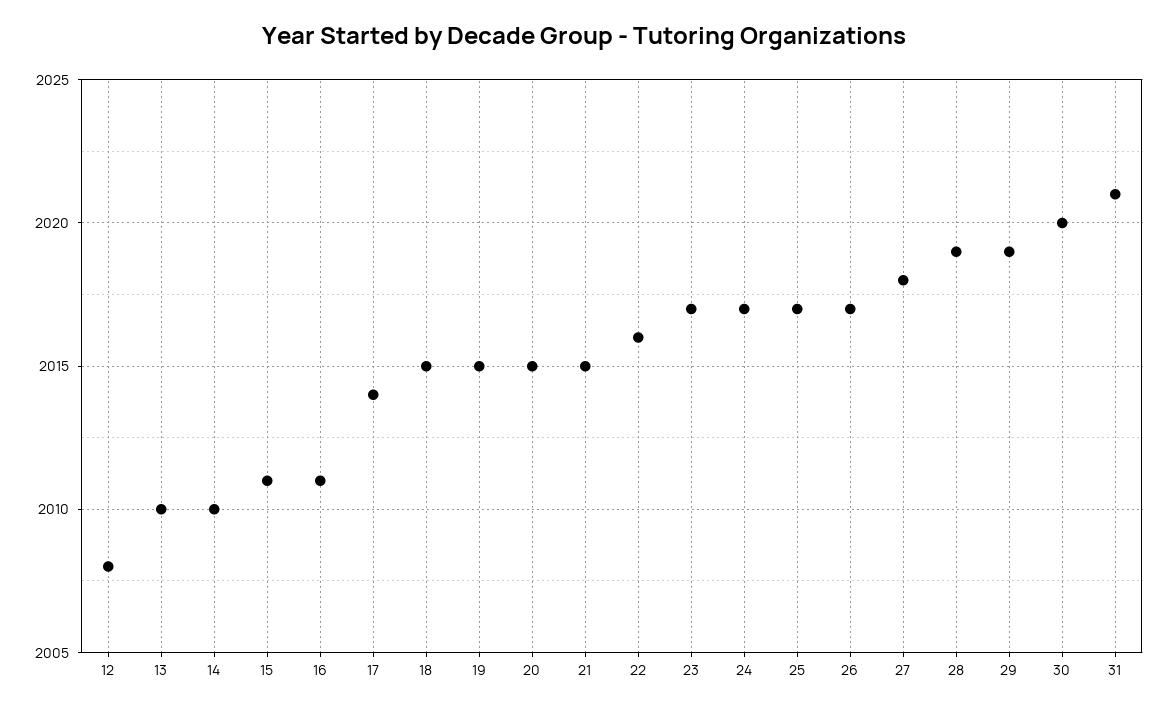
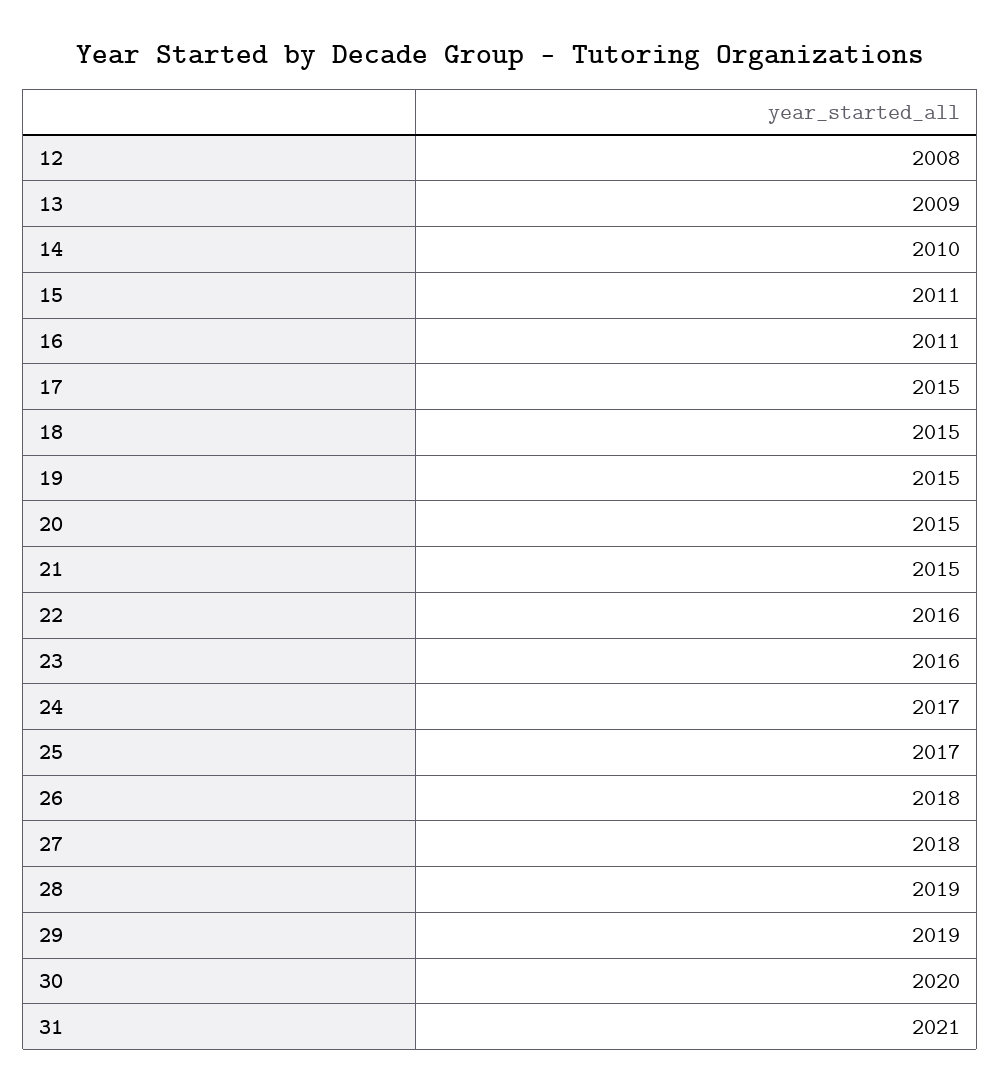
  {
    "12": 2008,
-   "13": 2010,
+   "13": 2009,
    "14": 2010,
    "15": 2011,
    "16": 2011,
-   "17": 2014,
+   "17": 2015,
    "18": 2015,
    "19": 2015,
    "20": 2015,
    "21": 2015,
    "22": 2016,
-   "23": 2017,
+   "23": 2016,
    "24": 2017,
    "25": 2017,
-   "26": 2017,
+   "26": 2018,
    "27": 2018,
    "28": 2019,
    "29": 2019,
    "30": 2020,
    "31": 2021
  }

